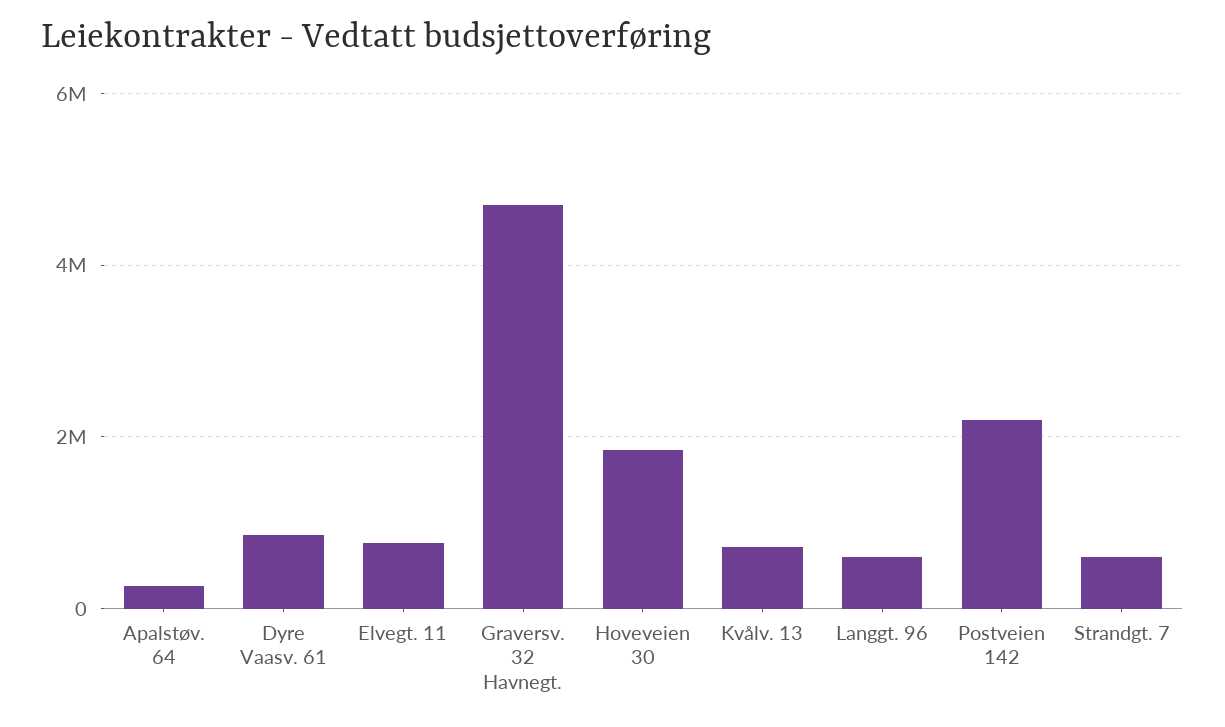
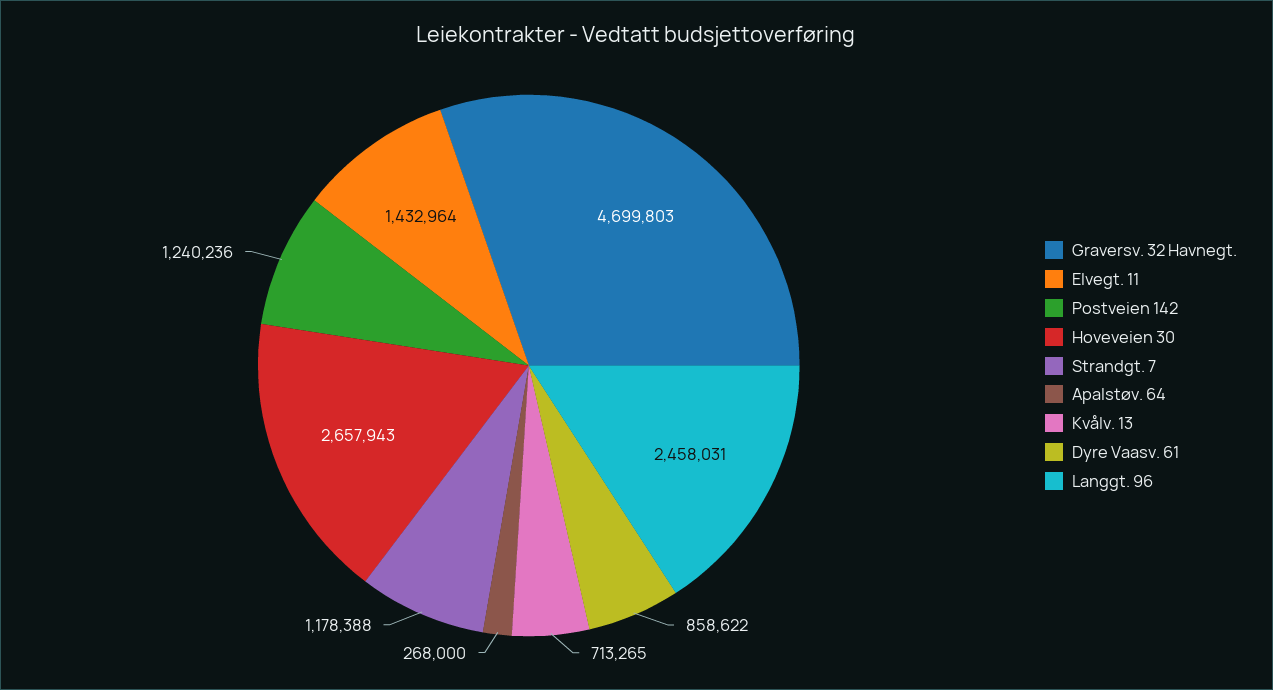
  {
    "Apalstøv. 64": 268000,
    "Dyre Vaasv. 61": 858622,
-   "Elvegt. 11": 800000,
+   "Elvegt. 11": 1432964,
    "Graversv. 32 Havnegt.": 4699803,
-   "Hoveveien 30": 1800000,
+   "Hoveveien 30": 2657943,
    "Kvålv. 13": 713265,
-   "Langgt. 96": 600000,
+   "Langgt. 96": 2458031,
-   "Postveien 142": 2200000,
+   "Postveien 142": 1240236,
-   "Strandgt. 7": 600000
+   "Strandgt. 7": 1178388
  }

